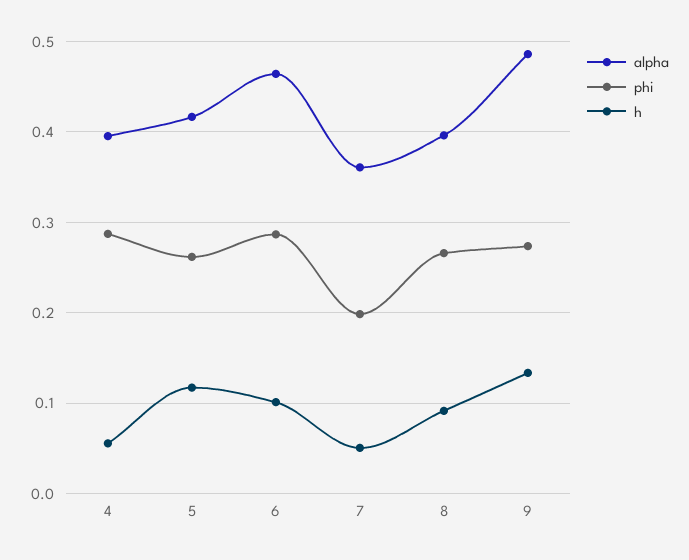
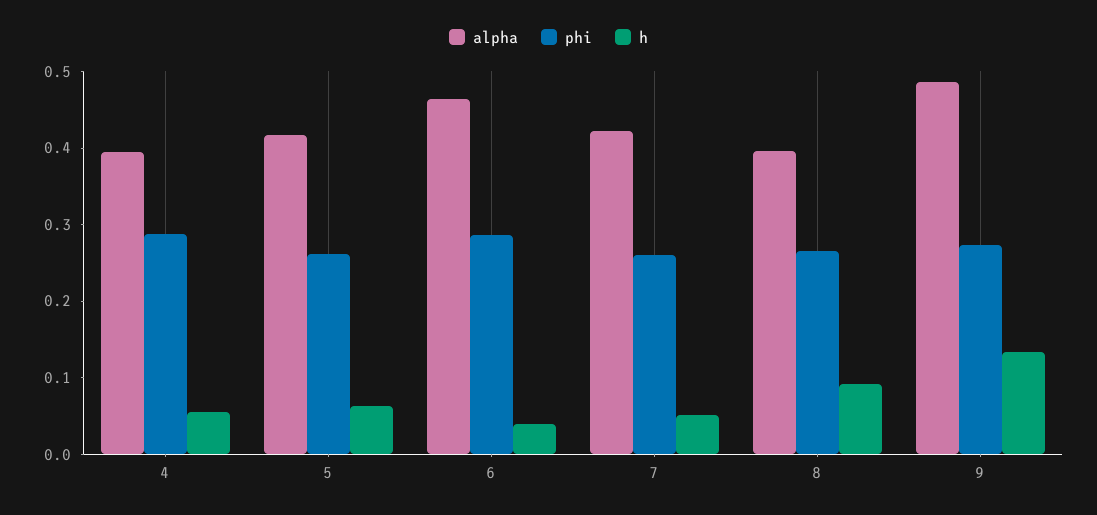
  {
    "alpha": {
      "4": 0.4,
      "5": 0.42,
      "6": 0.46,
-     "7": 0.36,
+     "7": 0.42,
      "8": 0.4,
      "9": 0.49
    },
    "phi": {
      "4": 0.29,
      "5": 0.26,
      "6": 0.29,
-     "7": 0.2,
+     "7": 0.26,
      "8": 0.27,
      "9": 0.27
    },
    "h": {
      "4": 0.06,
-     "5": 0.12,
+     "5": 0.06,
-     "6": 0.1,
+     "6": 0.04,
      "7": 0.05,
      "8": 0.09,
      "9": 0.13
    }
  }

